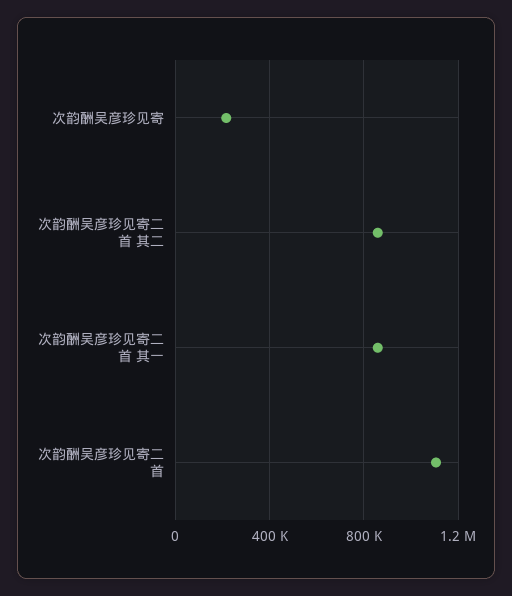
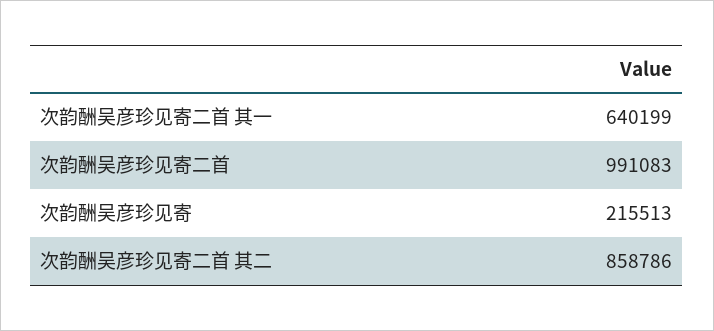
  {
    "次韵酬吴彦珍见寄": 215513,
    "次韵酬吴彦珍见寄二首 其二": 858786,
-   "次韵酬吴彦珍见寄二首 其一": 850000,
+   "次韵酬吴彦珍见寄二首 其一": 640199,
-   "次韵酬吴彦珍见寄二首": 1100000
+   "次韵酬吴彦珍见寄二首": 991083
  }

